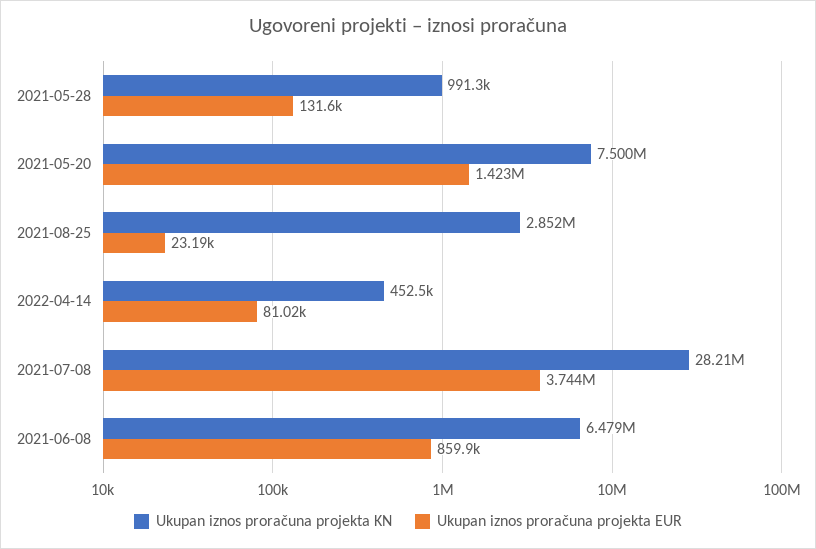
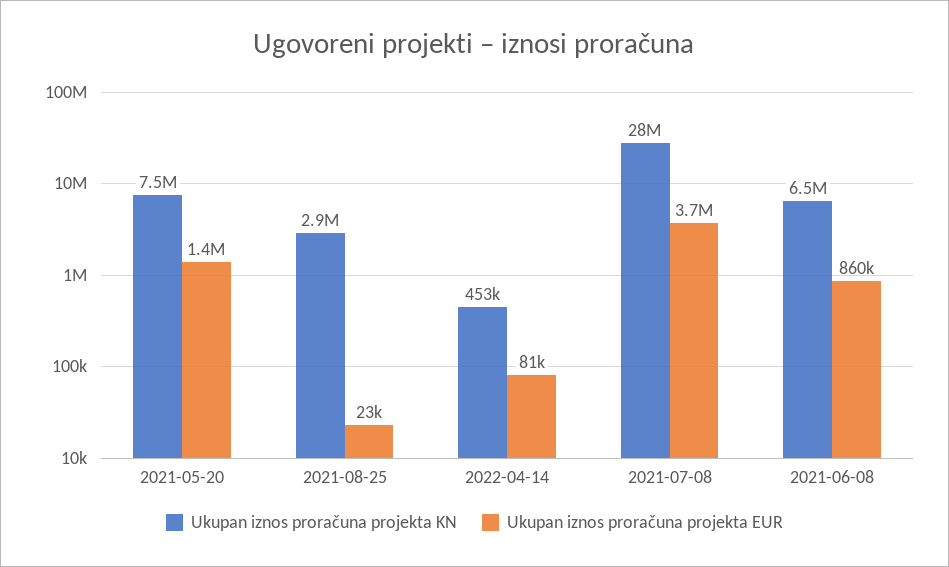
  {
    "Ukupan iznos proračuna projekta KN": {
-     "2021-05-28": 991300,
      "2021-05-20": 7500000,
      "2021-08-25": 2852000,
      "2022-04-14": 452500,
      "2021-07-08": 28210000,
      "2021-06-08": 6479000
    },
    "Ukupan iznos proračuna projekta EUR": {
-     "2021-05-28": 131600,
      "2021-05-20": 1423000,
      "2021-08-25": 23190,
      "2022-04-14": 81020,
      "2021-07-08": 3744000,
      "2021-06-08": 859900
    }
  }

